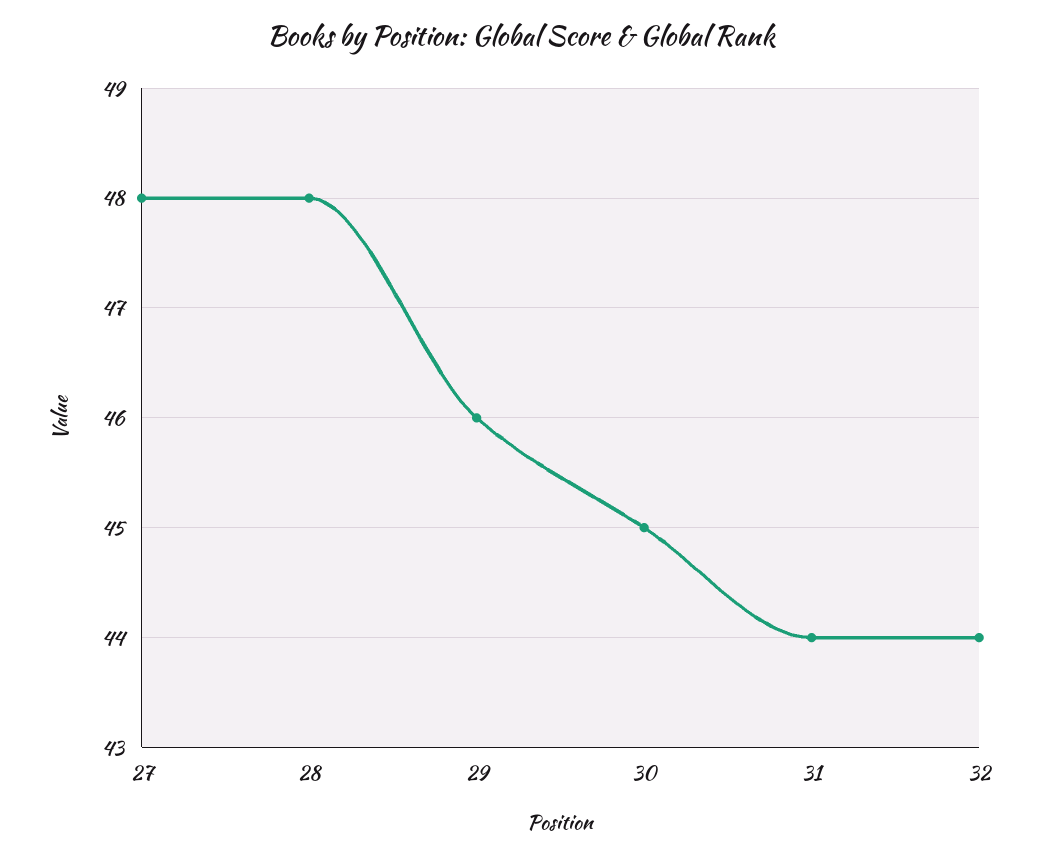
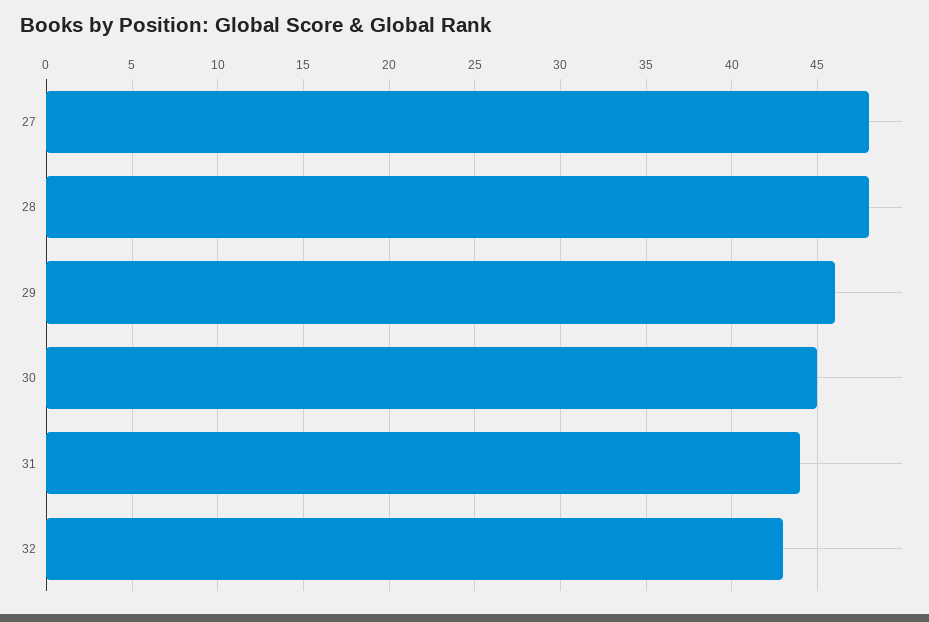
  {
    "27": 48,
    "28": 48,
    "29": 46,
    "30": 45,
    "31": 44,
-   "32": 44
+   "32": 43
  }

